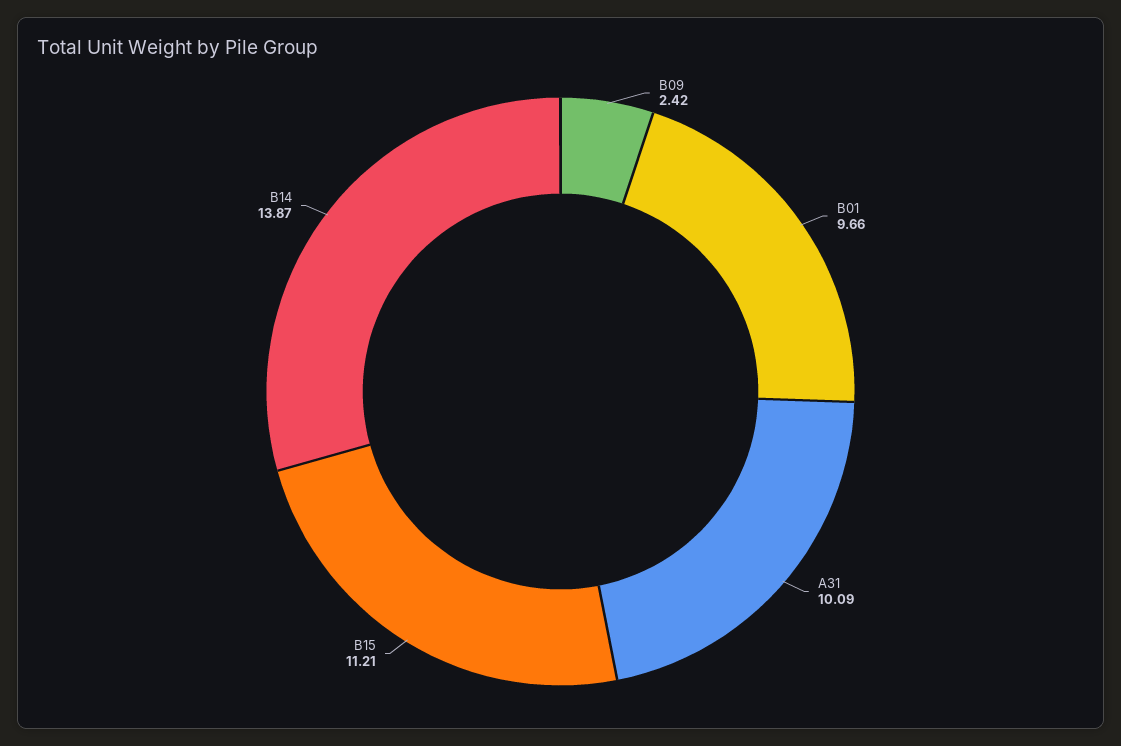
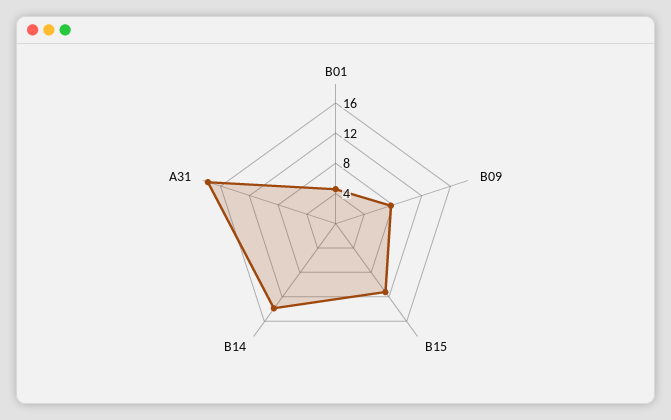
  {
-   "B09": 2.42,
+   "B09": 8,
-   "B01": 9.66,
+   "B01": 4,
-   "A31": 10.09,
+   "A31": 18,
    "B15": 11.21,
    "B14": 13.87
  }

